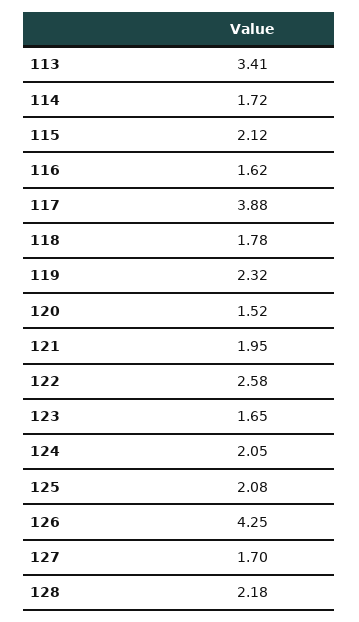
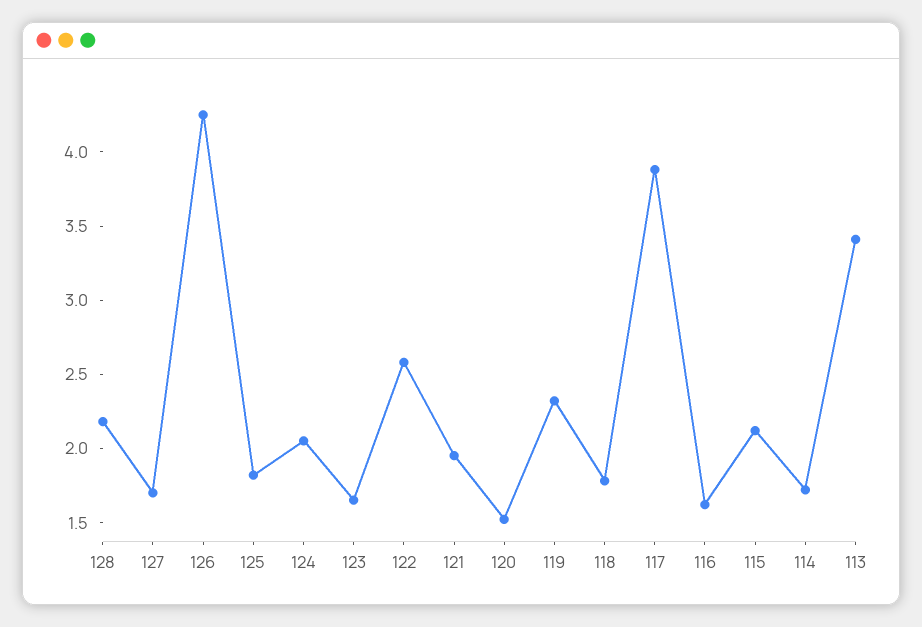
  {
    "113": 3.41,
    "114": 1.72,
    "115": 2.12,
    "116": 1.62,
    "117": 3.88,
    "118": 1.78,
    "119": 2.32,
    "120": 1.52,
    "121": 1.95,
    "122": 2.58,
    "123": 1.65,
    "124": 2.05,
-   "125": 2.08,
+   "125": 1.8,
    "126": 4.25,
    "127": 1.7,
    "128": 2.18
  }

